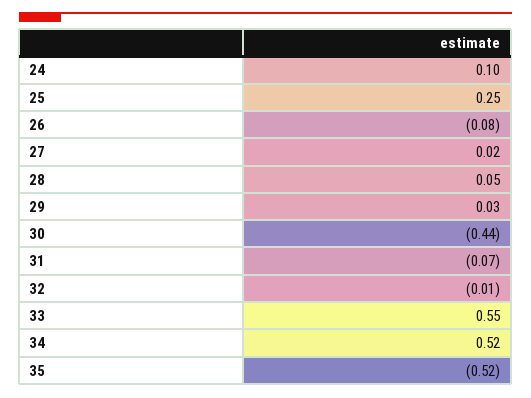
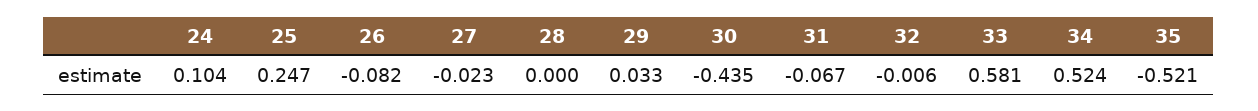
  {
    "24": 0.104,
    "25": 0.247,
    "26": -0.082,
-   "27": 0.02,
+   "27": -0.023,
-   "28": 0.05,
+   "28": 0,
    "29": 0.033,
    "30": -0.435,
    "31": -0.067,
    "32": -0.006,
-   "33": 0.55,
+   "33": 0.581,
    "34": 0.524,
    "35": -0.521
  }

